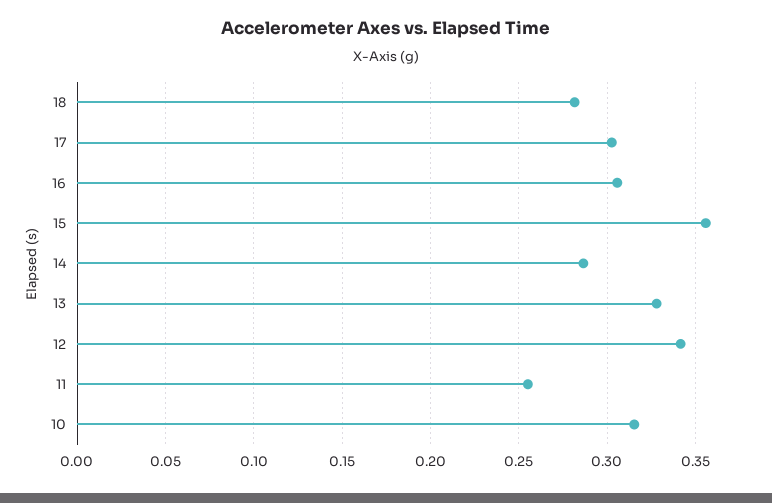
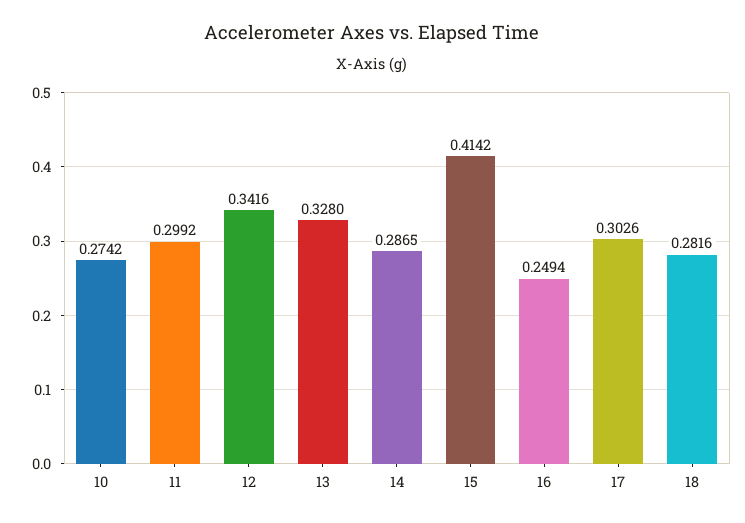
  {
    "18": 0.2816,
    "17": 0.3026,
-   "16": 0.305,
+   "16": 0.2494,
-   "15": 0.355,
+   "15": 0.4142,
    "14": 0.2865,
    "13": 0.328,
    "12": 0.3416,
-   "11": 0.255,
+   "11": 0.2992,
-   "10": 0.315
+   "10": 0.2742
  }

